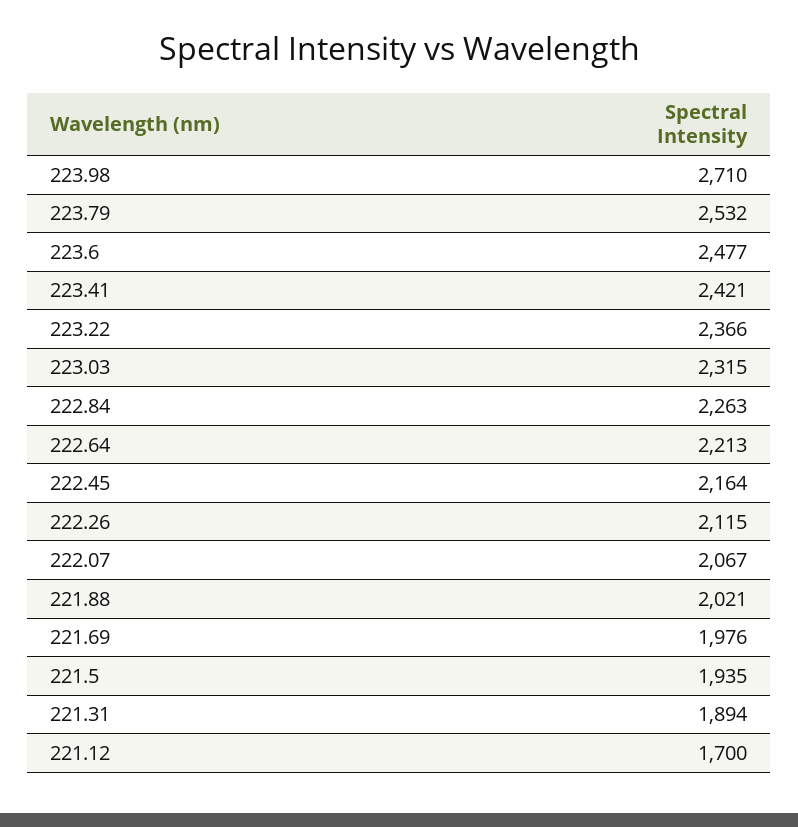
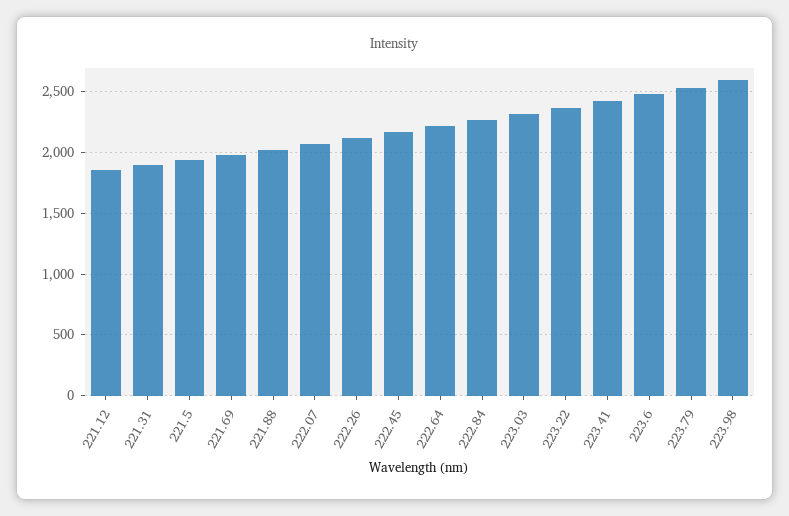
  {
-   "223.98": 2710,
+   "223.98": 2600,
    "223.79": 2532,
    "223.6": 2477,
    "223.41": 2421,
    "223.22": 2366,
    "223.03": 2315,
    "222.84": 2263,
    "222.64": 2213,
    "222.45": 2164,
    "222.26": 2115,
    "222.07": 2067,
    "221.88": 2021,
    "221.69": 1976,
    "221.5": 1935,
    "221.31": 1894,
-   "221.12": 1700
+   "221.12": 1850
  }

